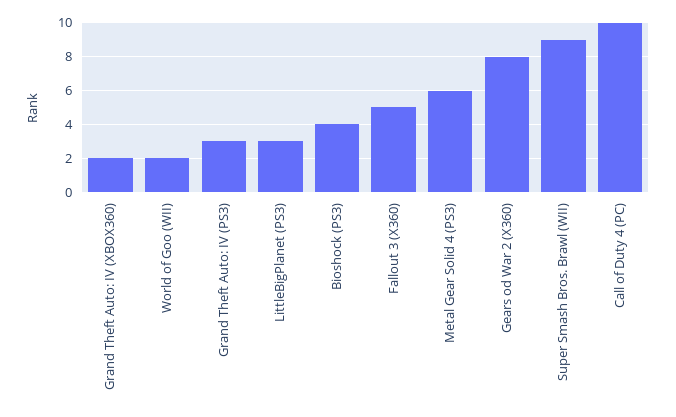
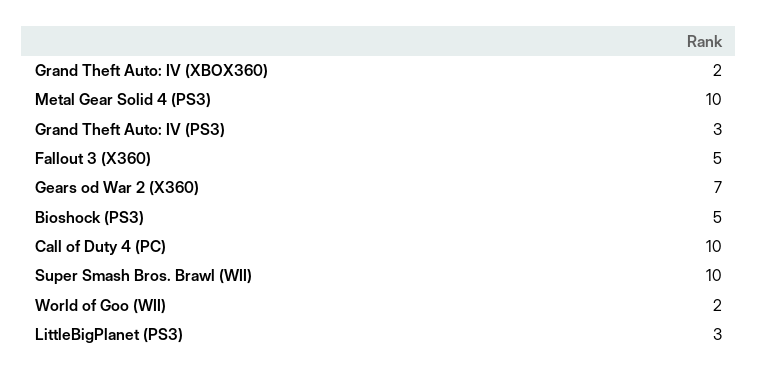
  {
    "Grand Theft Auto: IV (XBOX360)": 2,
    "World of Goo (WII)": 2,
    "Grand Theft Auto: IV (PS3)": 3,
    "LittleBigPlanet (PS3)": 3,
-   "Bioshock (PS3)": 4,
+   "Bioshock (PS3)": 5,
    "Fallout 3 (X360)": 5,
-   "Metal Gear Solid 4 (PS3)": 6,
+   "Metal Gear Solid 4 (PS3)": 10,
-   "Gears od War 2 (X360)": 8,
+   "Gears od War 2 (X360)": 7,
-   "Super Smash Bros. Brawl (WII)": 9,
+   "Super Smash Bros. Brawl (WII)": 10,
    "Call of Duty 4 (PC)": 10
  }

